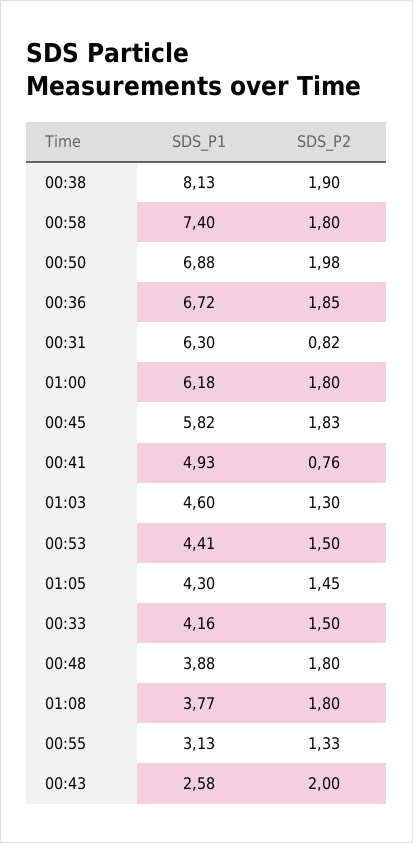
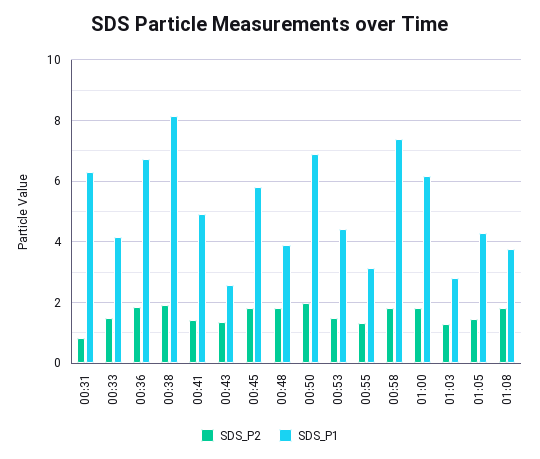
  {
    "SDS_P1": {
      "00:38": 8.13,
      "00:58": 7.4,
      "00:50": 6.88,
      "00:36": 6.72,
      "00:31": 6.3,
      "01:00": 6.18,
      "00:45": 5.82,
      "00:41": 4.93,
-     "01:03": 4.6,
+     "01:03": 2.8,
      "00:53": 4.41,
      "01:05": 4.3,
      "00:33": 4.16,
      "00:48": 3.88,
      "01:08": 3.77,
      "00:55": 3.13,
      "00:43": 2.58
    },
    "SDS_P2": {
      "00:38": 1.9,
      "00:58": 1.8,
      "00:50": 1.98,
      "00:36": 1.85,
      "00:31": 0.82,
      "01:00": 1.8,
      "00:45": 1.83,
-     "00:41": 0.76,
+     "00:41": 1.4,
      "01:03": 1.3,
      "00:53": 1.5,
      "01:05": 1.45,
      "00:33": 1.5,
      "00:48": 1.8,
      "01:08": 1.8,
      "00:55": 1.33,
-     "00:43": 2
+     "00:43": 1.4
    }
  }

